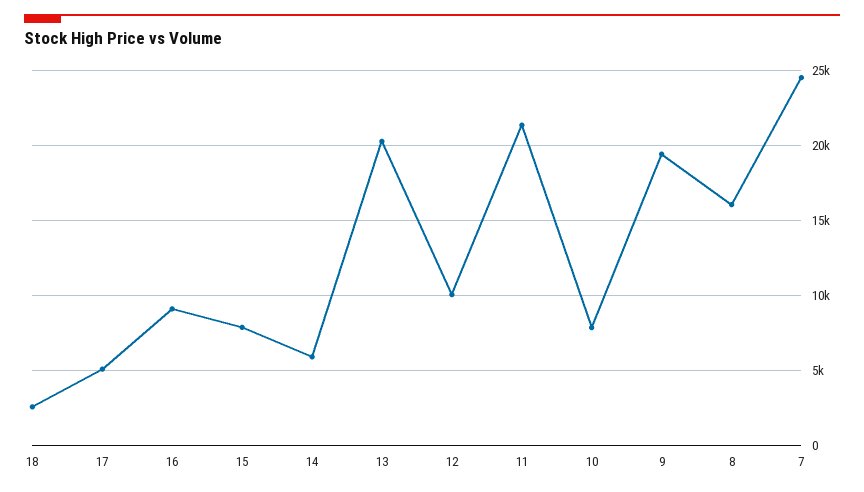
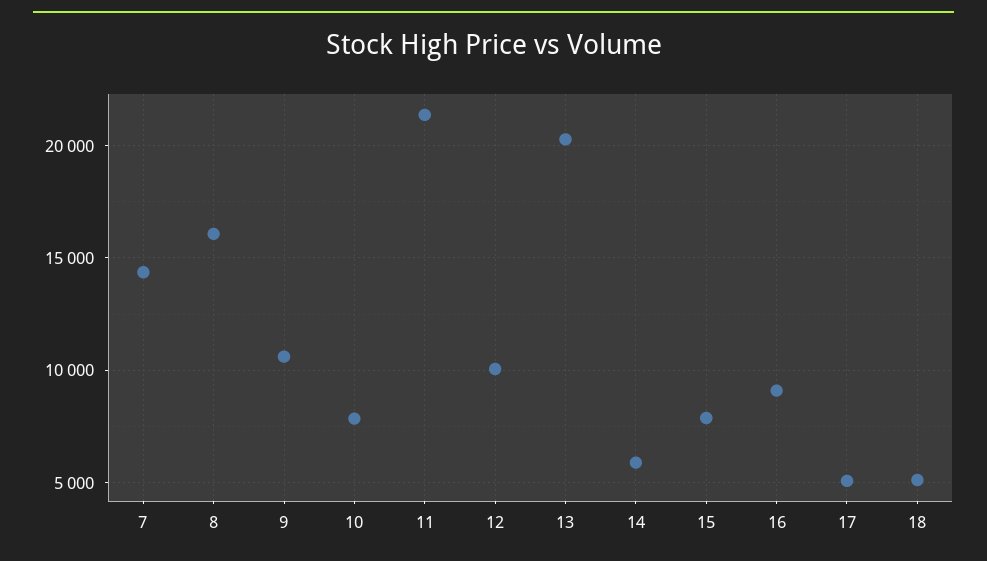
  {
-   "18": 2500,
+   "18": 5000,
    "17": 5000,
    "16": 9000,
    "15": 8000,
    "14": 6000,
    "13": 20500,
    "12": 10000,
    "11": 21500,
    "10": 8000,
-   "9": 19500,
+   "9": 10500,
    "8": 16000,
-   "7": 24500
+   "7": 14500
  }

